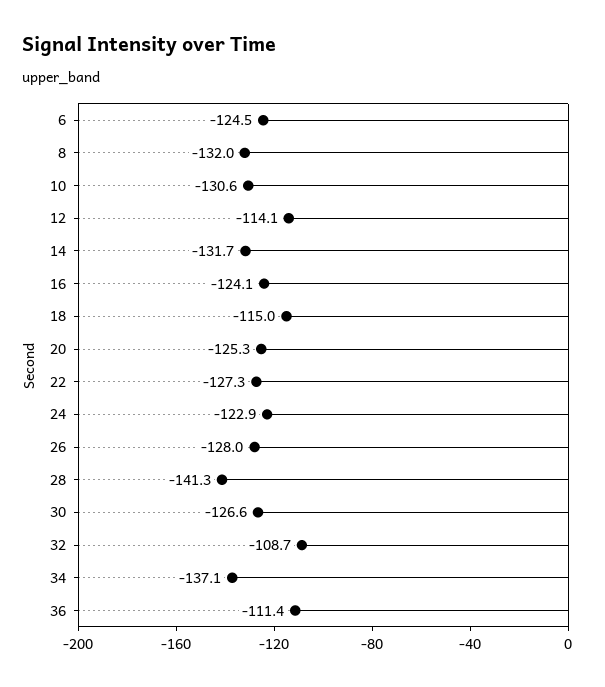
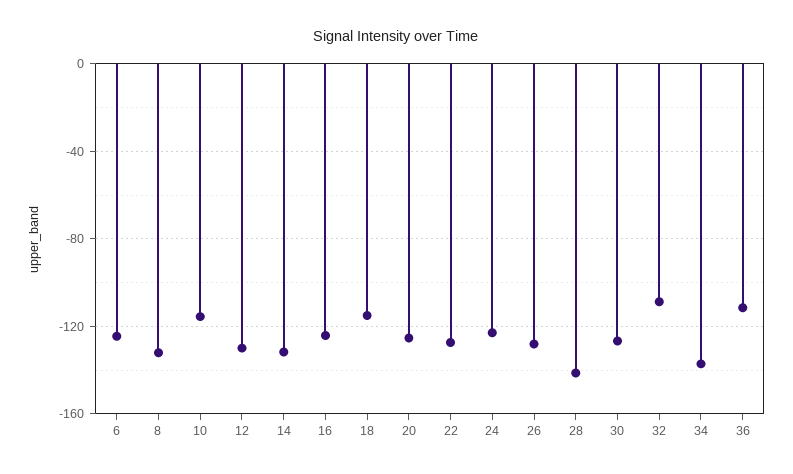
  {
    "6": -124.5,
    "8": -132,
-   "10": -130.6,
+   "10": -115,
-   "12": -114.1,
+   "12": -130,
    "14": -131.7,
    "16": -124.1,
    "18": -115,
    "20": -125.3,
    "22": -127.3,
    "24": -122.9,
    "26": -128,
    "28": -141.3,
    "30": -126.6,
    "32": -108.7,
    "34": -137.1,
    "36": -111.4
  }

